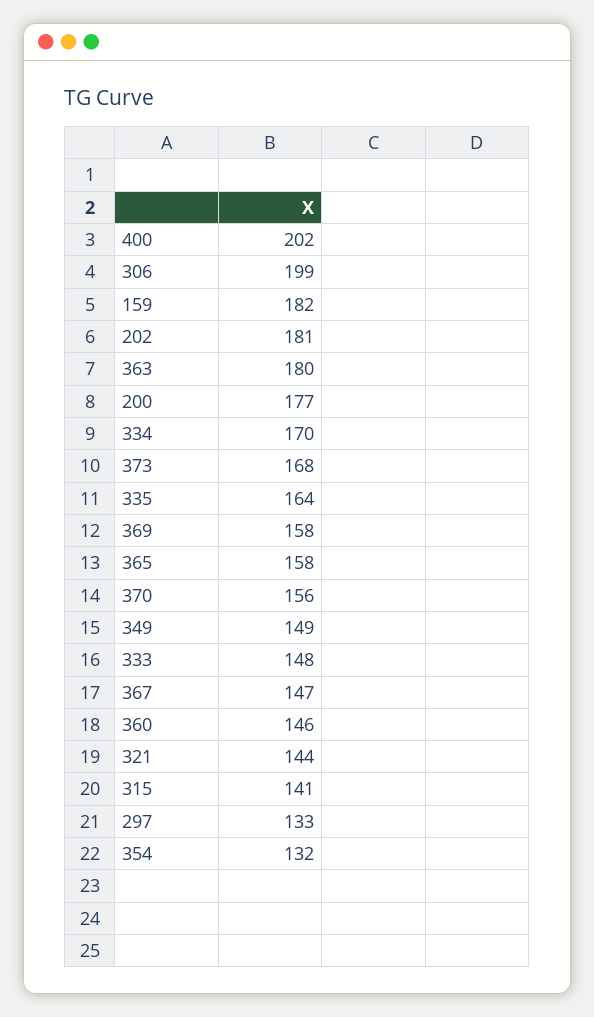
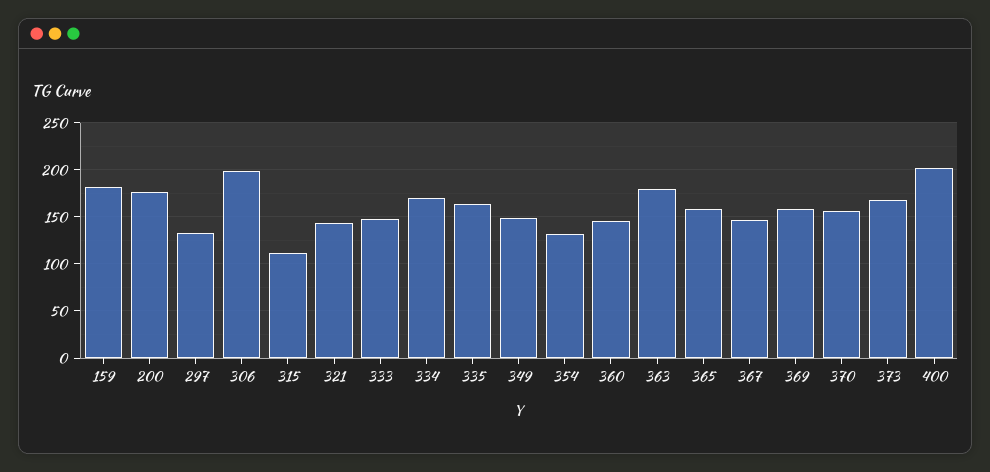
  {
    "400": 202,
    "306": 199,
    "159": 182,
-   "202": 181,
    "363": 180,
    "200": 177,
    "334": 170,
    "373": 168,
    "335": 164,
    "369": 158,
    "365": 158,
    "370": 156,
    "349": 149,
    "333": 148,
    "367": 147,
    "360": 146,
    "321": 144,
-   "315": 141,
+   "315": 110,
    "297": 133,
    "354": 132
  }

